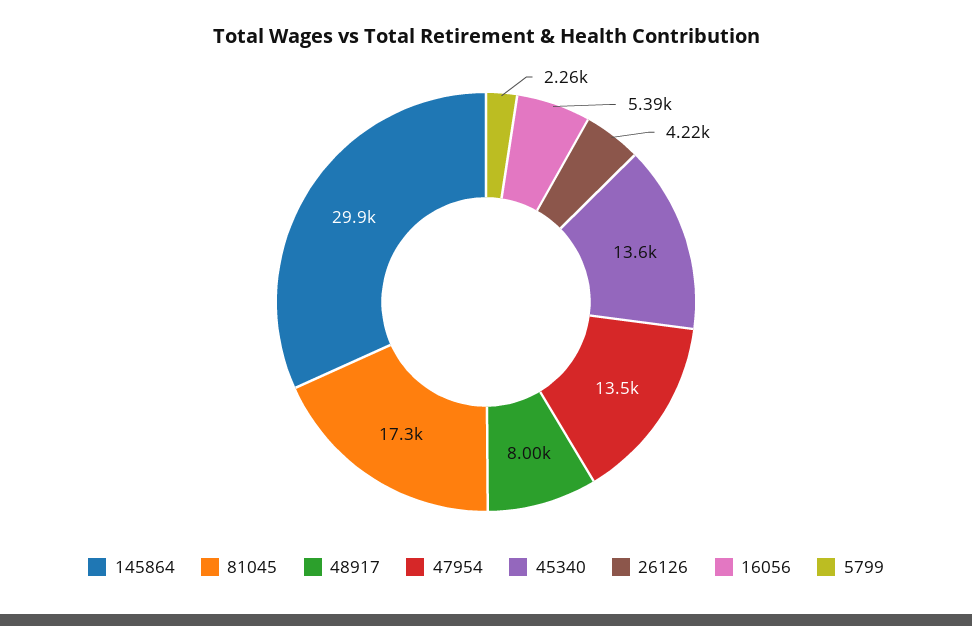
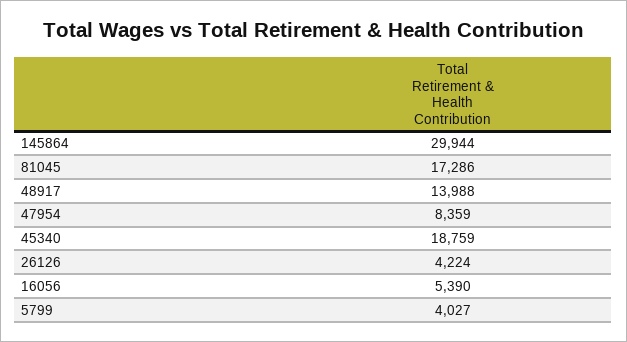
  {
    "145864": 29944,
    "81045": 17286,
-   "48917": 8000,
+   "48917": 13988,
-   "47954": 13500,
+   "47954": 8359,
-   "45340": 13600,
+   "45340": 18759,
    "26126": 4224,
    "16056": 5390,
-   "5799": 2260
+   "5799": 4027
  }

